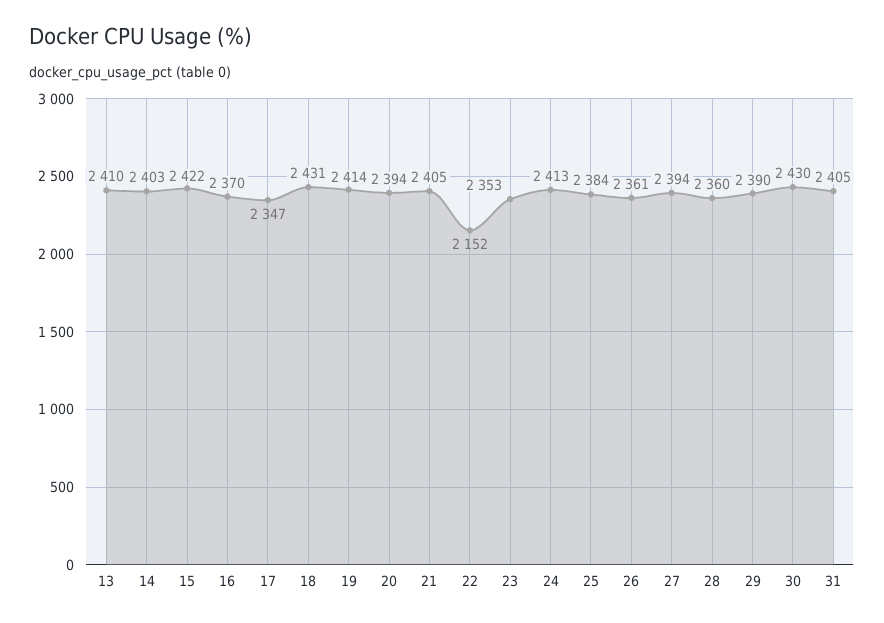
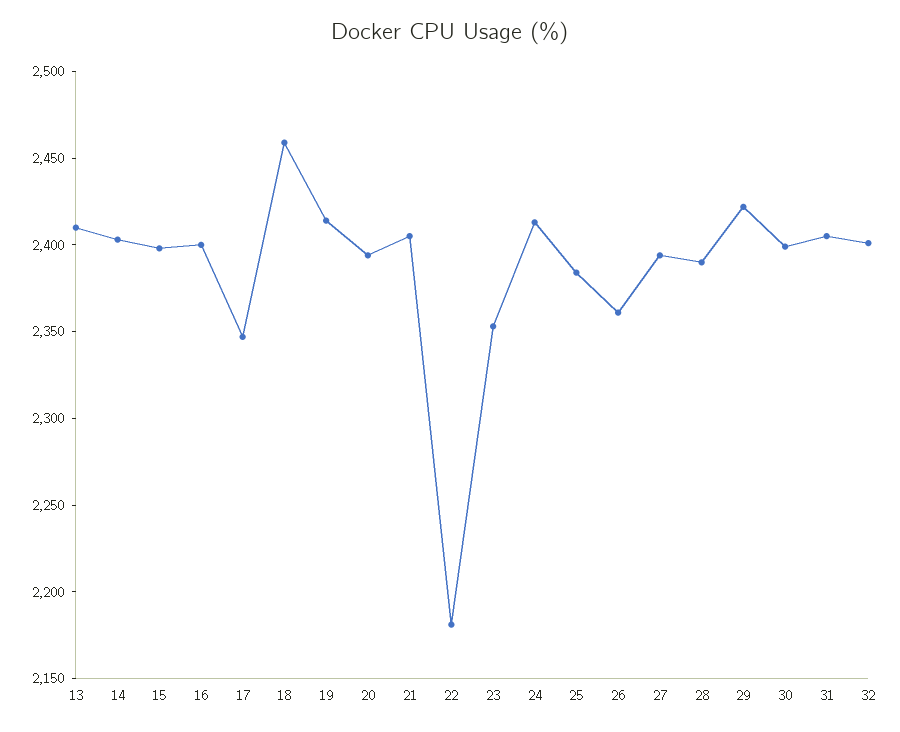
  {
    "13": 2410,
    "14": 2403,
-   "15": 2422,
+   "15": 2400,
-   "16": 2370,
+   "16": 2400,
    "17": 2347,
-   "18": 2431,
+   "18": 2460,
    "19": 2414,
    "20": 2394,
    "21": 2405,
-   "22": 2152,
+   "22": 2180,
    "23": 2353,
    "24": 2413,
    "25": 2384,
    "26": 2361,
    "27": 2394,
-   "28": 2360,
+   "28": 2390,
-   "29": 2390,
+   "29": 2420,
-   "30": 2430,
+   "30": 2400,
-   "31": 2405
+   "31": 2405,
+   "32": 2400
  }

